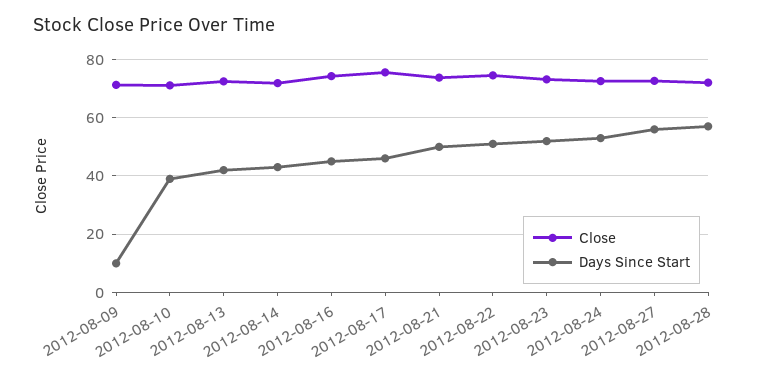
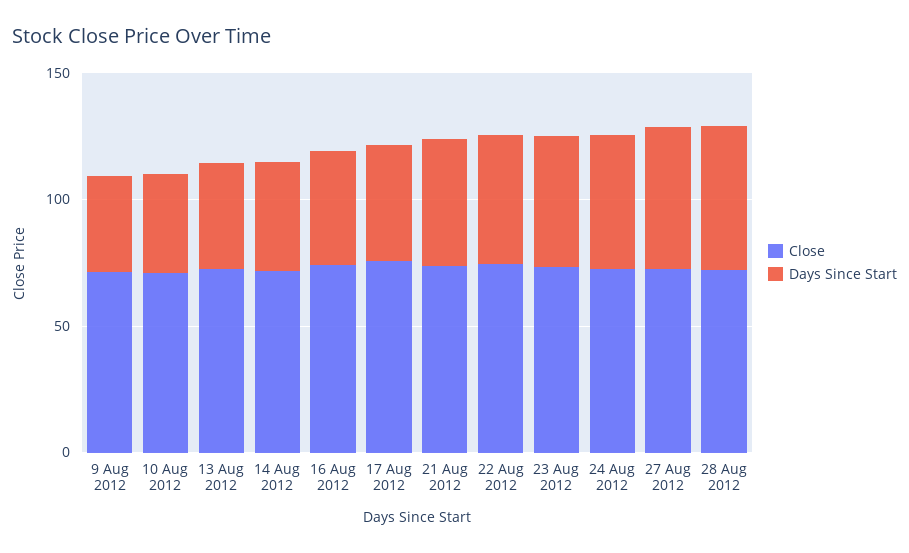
  {
    "Close": {
      "2012-08-09": 72.5,
      "2012-08-10": 70,
      "2012-08-13": 72.5,
      "2012-08-14": 72.5,
      "2012-08-16": 75,
      "2012-08-17": 75,
      "2012-08-21": 75,
      "2012-08-22": 75,
      "2012-08-23": 72.5,
      "2012-08-24": 72.5,
      "2012-08-27": 72.5,
      "2012-08-28": 72.5
    },
    "Days Since Start": {
-     "2012-08-09": 10,
+     "2012-08-09": 40,
      "2012-08-10": 40,
      "2012-08-13": 42.5,
      "2012-08-14": 42.5,
      "2012-08-16": 45,
      "2012-08-17": 45,
      "2012-08-21": 50,
      "2012-08-22": 50,
      "2012-08-23": 52.5,
      "2012-08-24": 52.5,
      "2012-08-27": 55,
      "2012-08-28": 57.5
    }
  }

